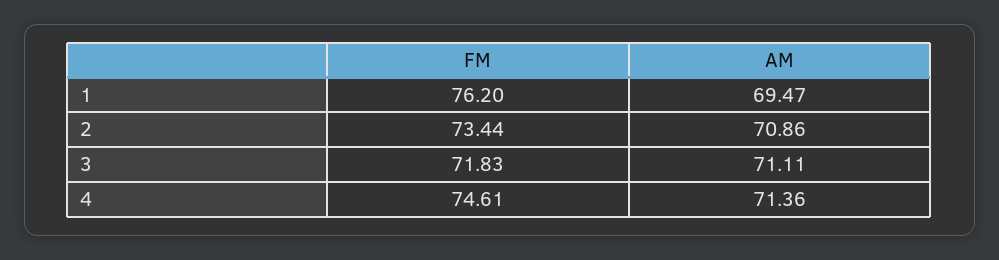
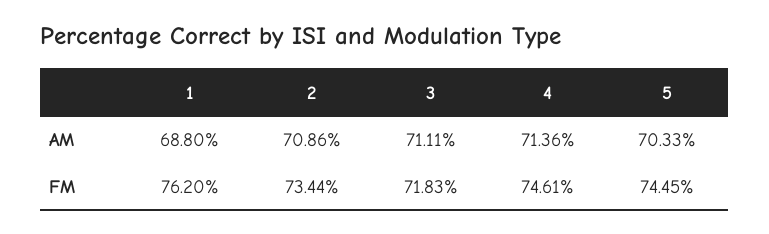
  {
    "FM": {
      "1": 76.2,
      "2": 73.44,
      "3": 71.83,
-     "4": 74.61
+     "4": 74.61,
+     "5": 74.45
    },
    "AM": {
-     "1": 69.47,
+     "1": 68.8,
      "2": 70.86,
      "3": 71.11,
-     "4": 71.36
+     "4": 71.36,
+     "5": 70.33
    }
  }

